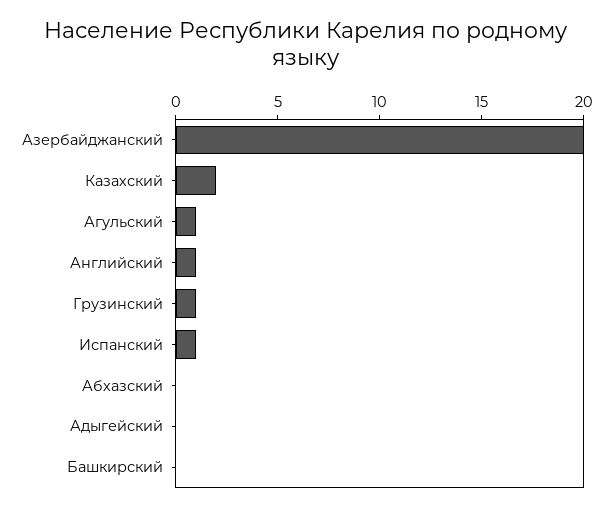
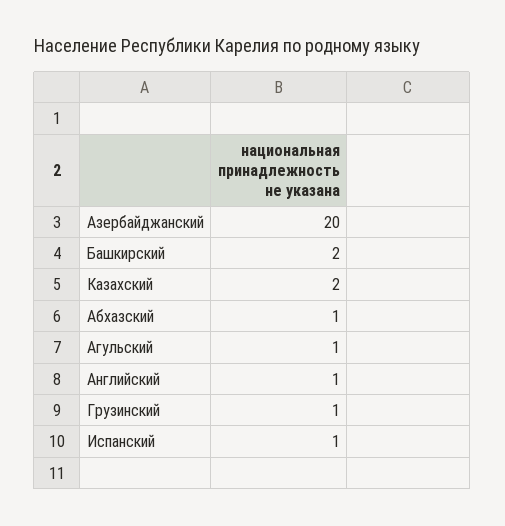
  {
    "Азербайджанский": 20,
    "Казахский": 2,
    "Агульский": 1,
    "Английский": 1,
    "Грузинский": 1,
    "Испанский": 1,
-   "Абхазский": 0,
+   "Абхазский": 1,
-   "Адыгейский": 0,
-   "Башкирский": 0
+   "Башкирский": 2
  }

